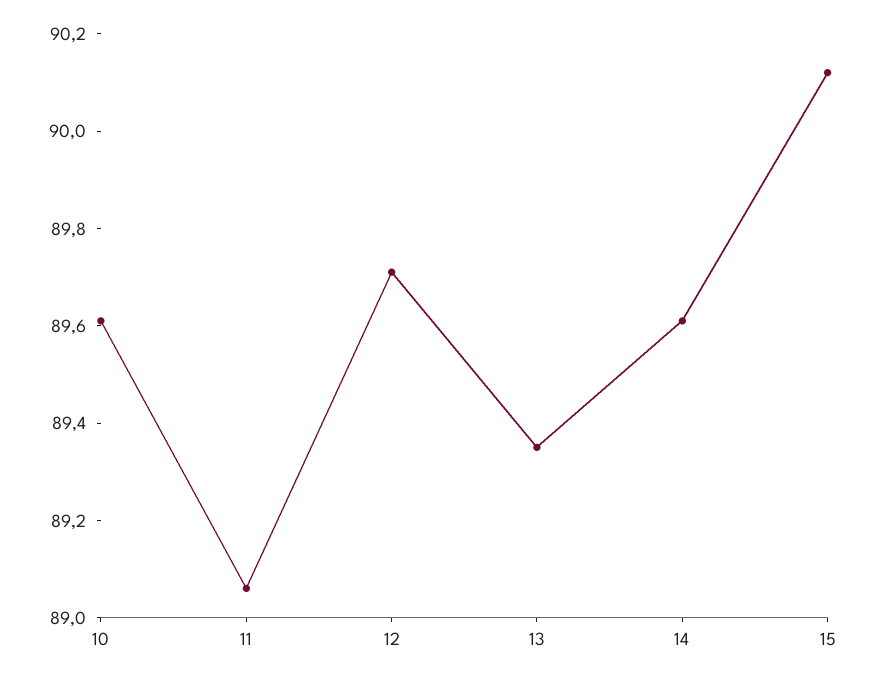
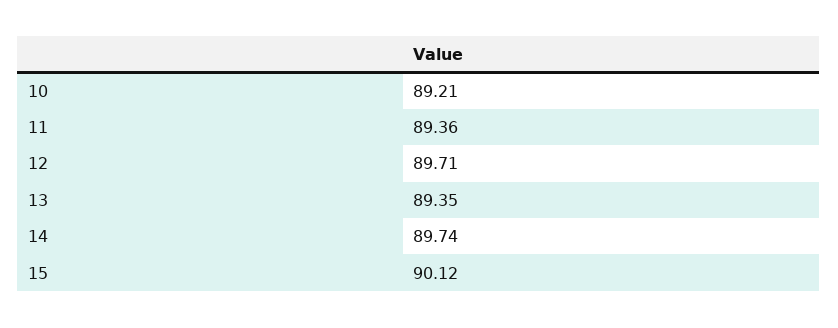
  {
-   "10": 89.6,
+   "10": 89.21,
-   "11": 89.05,
+   "11": 89.36,
    "12": 89.71,
    "13": 89.35,
-   "14": 89.6,
+   "14": 89.74,
    "15": 90.12
  }

